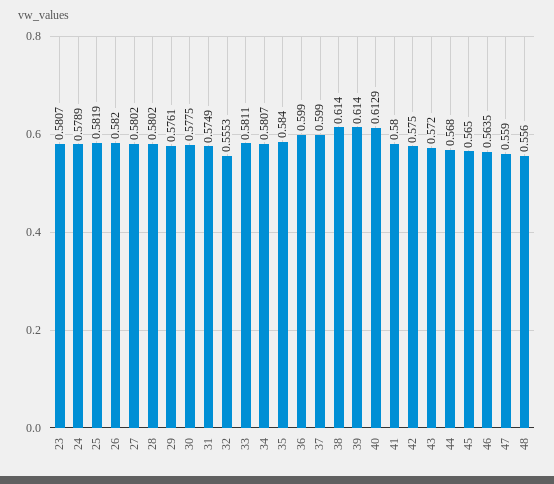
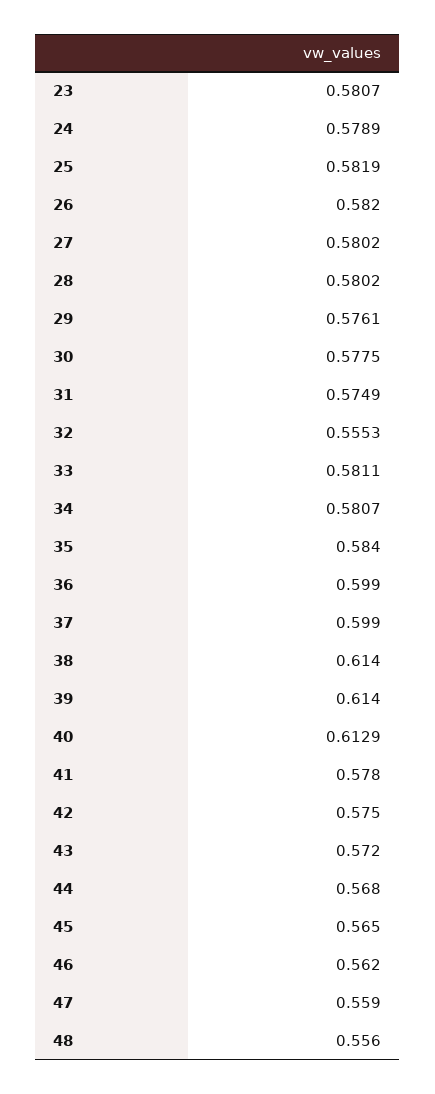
  {
    "23": 0.5807,
    "24": 0.5789,
    "25": 0.5819,
    "26": 0.582,
    "27": 0.5802,
    "28": 0.5802,
    "29": 0.5761,
    "30": 0.5775,
    "31": 0.5749,
    "32": 0.5553,
    "33": 0.5811,
    "34": 0.5807,
    "35": 0.584,
    "36": 0.599,
    "37": 0.599,
    "38": 0.614,
    "39": 0.614,
    "40": 0.6129,
-   "41": 0.58,
+   "41": 0.578,
    "42": 0.575,
    "43": 0.572,
    "44": 0.568,
    "45": 0.565,
-   "46": 0.5635,
+   "46": 0.562,
    "47": 0.559,
    "48": 0.556
  }

